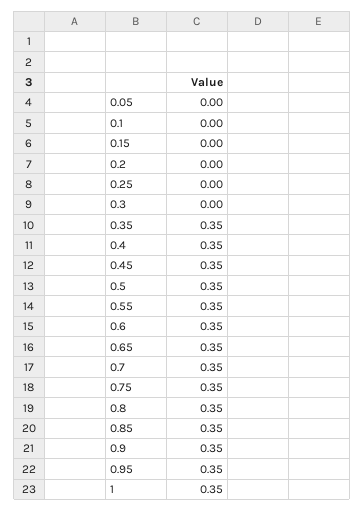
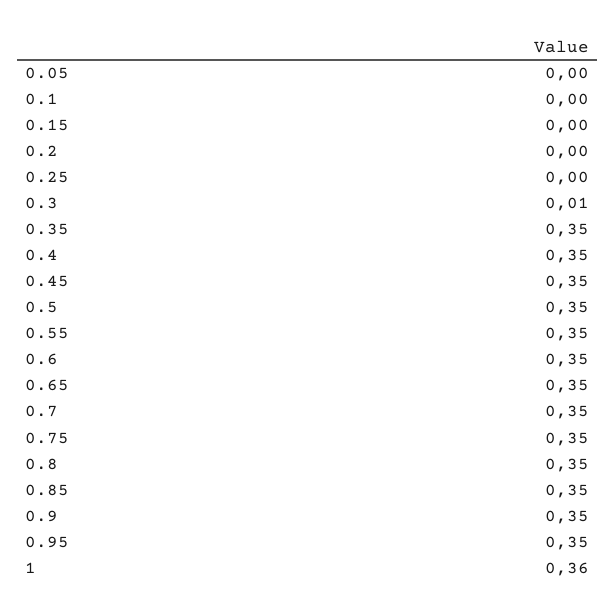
  {
    "0.05": 0,
    "0.1": 0,
    "0.15": 0,
    "0.2": 0,
    "0.25": 0,
-   "0.3": 0,
+   "0.3": 0.01,
    "0.35": 0.35,
    "0.4": 0.35,
    "0.45": 0.35,
    "0.5": 0.35,
    "0.55": 0.35,
    "0.6": 0.35,
    "0.65": 0.35,
    "0.7": 0.35,
    "0.75": 0.35,
    "0.8": 0.35,
    "0.85": 0.35,
    "0.9": 0.35,
    "0.95": 0.35,
-   "1": 0.35
+   "1": 0.36
  }

